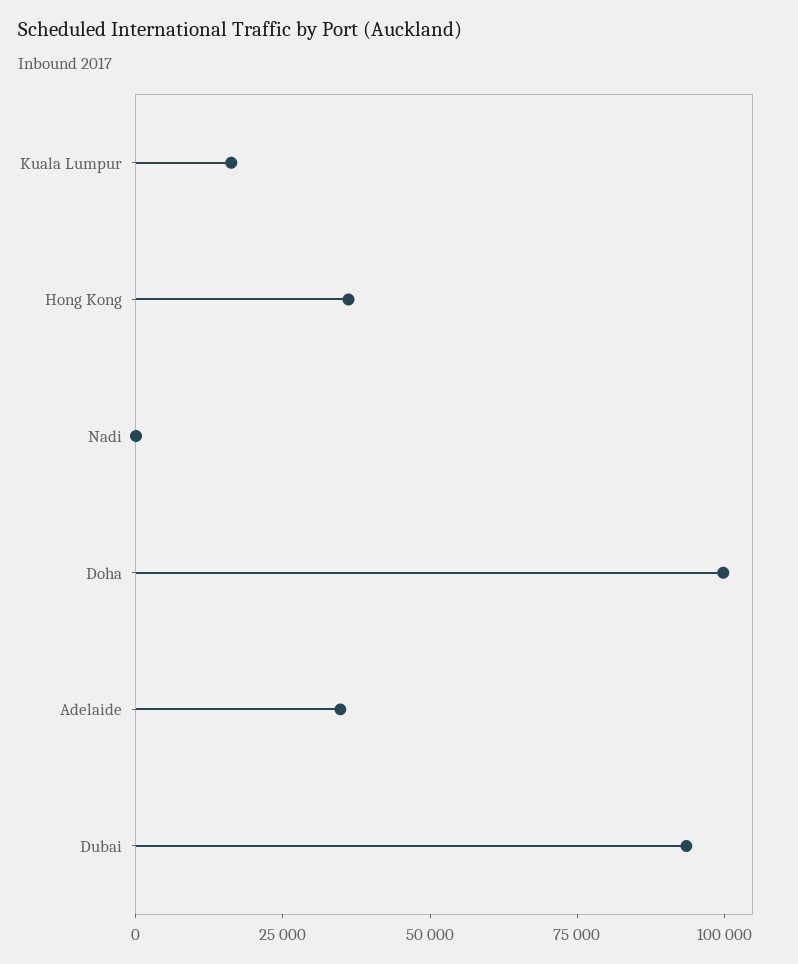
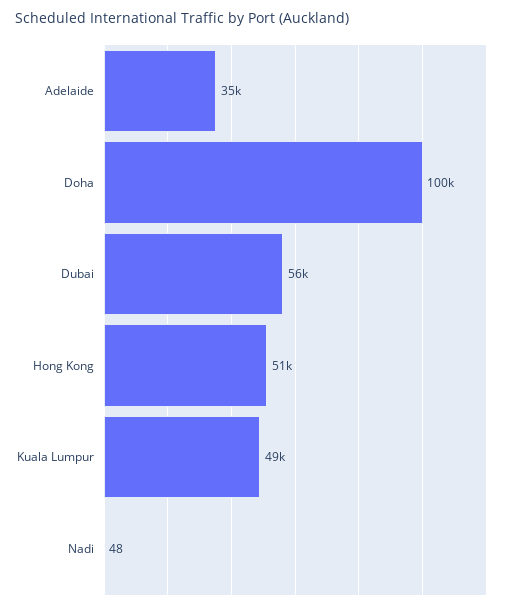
  {
-   "Kuala Lumpur": 15000,
+   "Kuala Lumpur": 49000,
-   "Hong Kong": 35000,
+   "Hong Kong": 51000,
    "Nadi": 48,
    "Doha": 100000,
    "Adelaide": 35000,
-   "Dubai": 95000
+   "Dubai": 56000
  }

